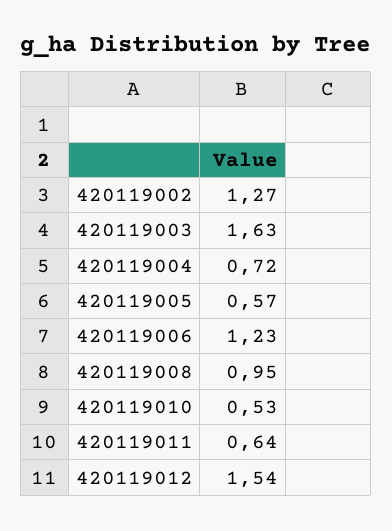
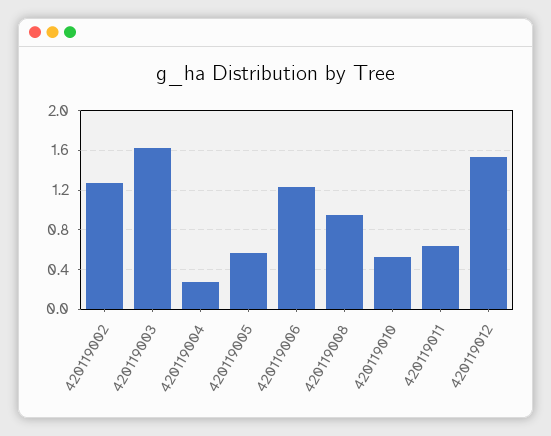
  {
    "420119002": 1.27,
    "420119003": 1.63,
-   "420119004": 0.72,
+   "420119004": 0.3,
    "420119005": 0.57,
    "420119006": 1.23,
    "420119008": 0.95,
    "420119010": 0.53,
    "420119011": 0.64,
    "420119012": 1.54
  }

